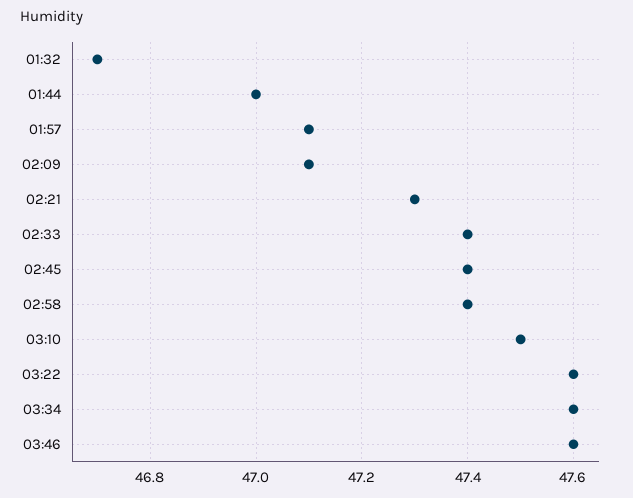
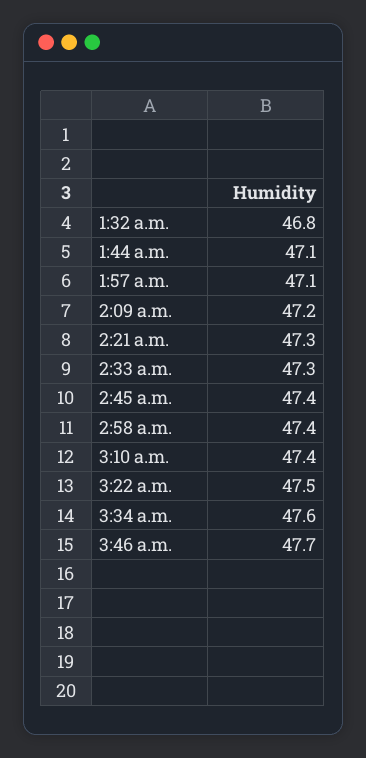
  {
-   "01:32": 46.7,
+   "01:32": 46.8,
-   "01:44": 47,
+   "01:44": 47.1,
    "01:57": 47.1,
-   "02:09": 47.1,
+   "02:09": 47.2,
    "02:21": 47.3,
-   "02:33": 47.4,
+   "02:33": 47.3,
    "02:45": 47.4,
    "02:58": 47.4,
-   "03:10": 47.5,
+   "03:10": 47.4,
-   "03:22": 47.6,
+   "03:22": 47.5,
    "03:34": 47.6,
-   "03:46": 47.6
+   "03:46": 47.7
  }

